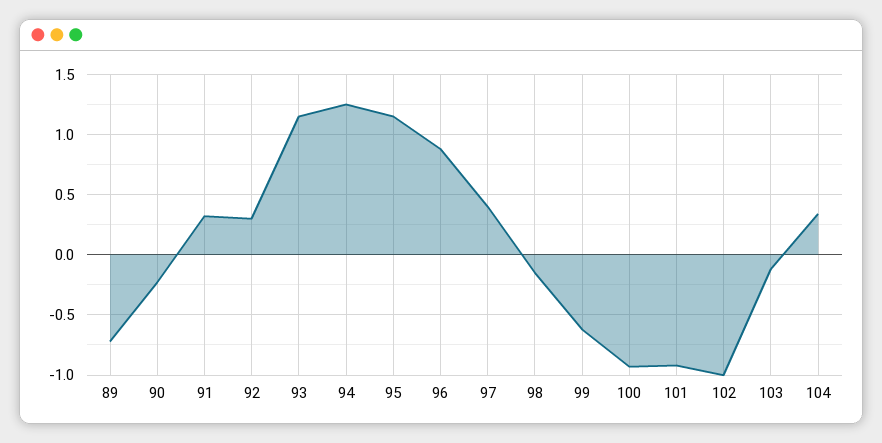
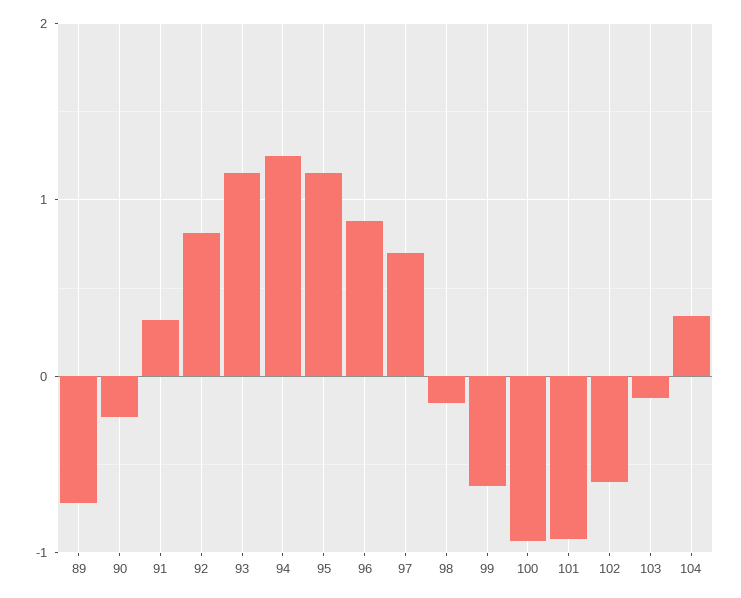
  {
    "89": -0.7,
    "90": -0.25,
    "91": 0.3,
-   "92": 0.3,
+   "92": 0.8,
    "93": 1.15,
    "94": 1.25,
    "95": 1.15,
    "96": 0.9,
-   "97": 0.4,
+   "97": 0.7,
    "98": -0.15,
    "99": -0.6,
    "100": -0.95,
    "101": -0.9,
-   "102": -1,
+   "102": -0.6,
    "103": -0.1,
    "104": 0.35
  }

